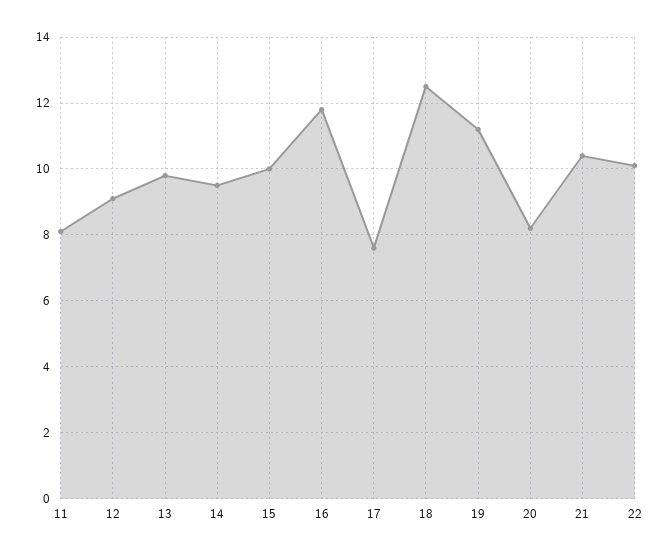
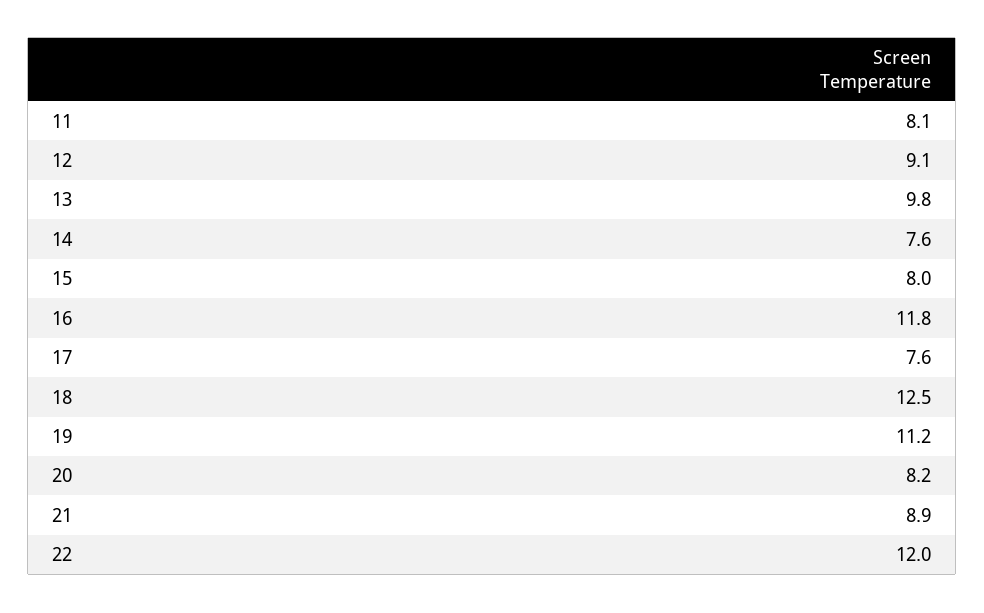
  {
    "11": 8.1,
    "12": 9.1,
    "13": 9.8,
-   "14": 9.5,
+   "14": 7.6,
-   "15": 10,
+   "15": 8,
    "16": 11.8,
    "17": 7.6,
    "18": 12.5,
    "19": 11.2,
    "20": 8.2,
-   "21": 10.5,
+   "21": 8.9,
-   "22": 10
+   "22": 12
  }

